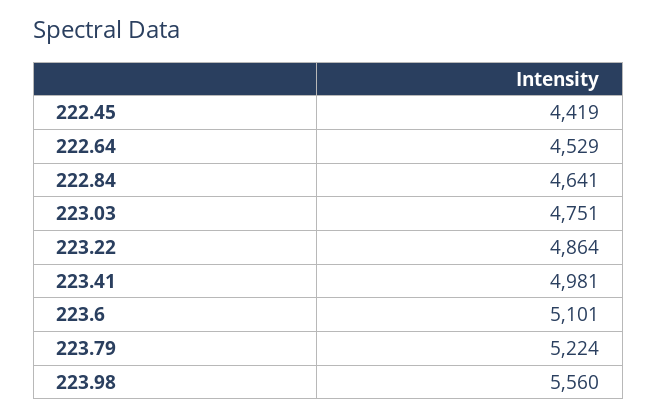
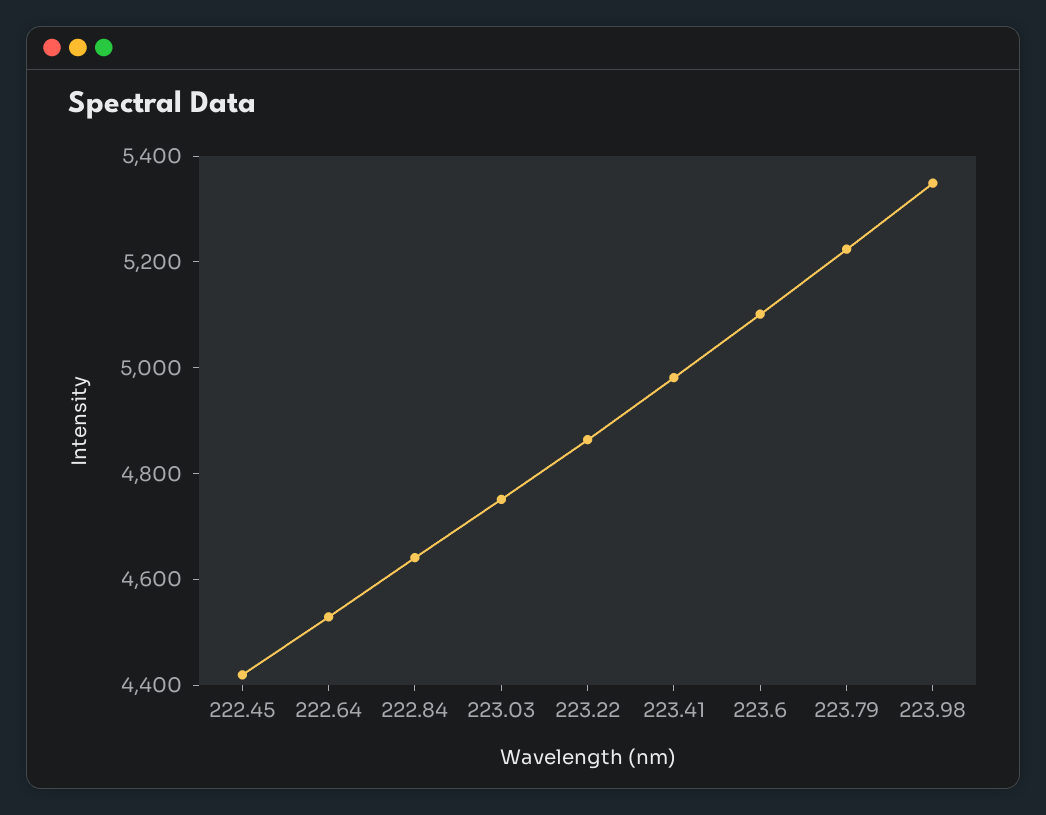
  {
    "222.45": 4419,
    "222.64": 4529,
    "222.84": 4641,
    "223.03": 4751,
    "223.22": 4864,
    "223.41": 4981,
    "223.6": 5101,
    "223.79": 5224,
-   "223.98": 5560
+   "223.98": 5350
  }

